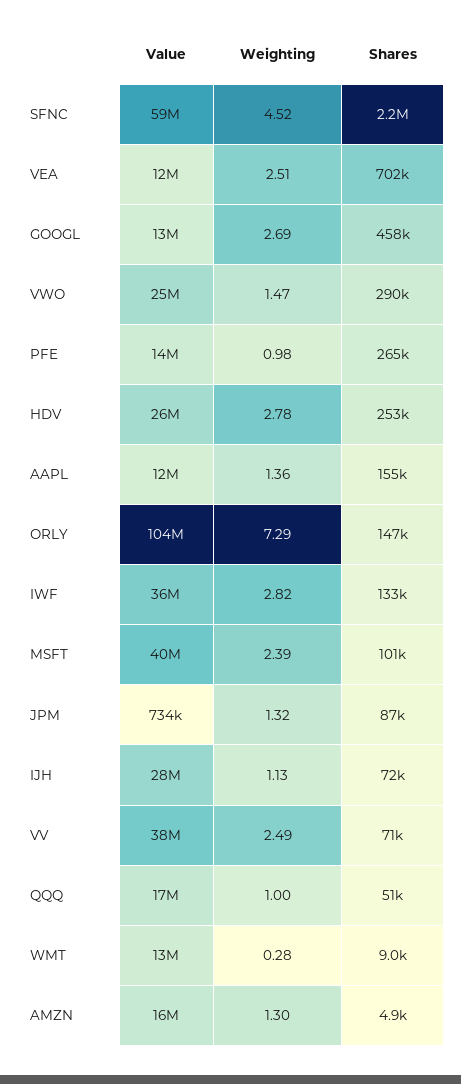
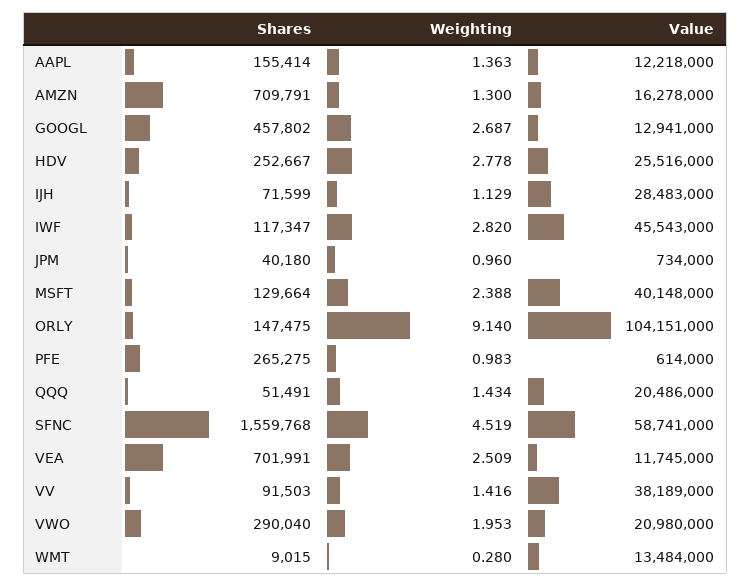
  {
    "Value": {
      "SFNC": 58741000,
      "VEA": 11745000,
      "GOOGL": 12941000,
-     "VWO": 25000000,
+     "VWO": 20980000,
-     "PFE": 14000000,
+     "PFE": 614000,
      "HDV": 25516000,
      "AAPL": 12218000,
      "ORLY": 104151000,
-     "IWF": 36000000,
+     "IWF": 45543000,
      "MSFT": 40148000,
      "JPM": 734000,
      "IJH": 28483000,
      "VV": 38189000,
-     "QQQ": 17000000,
+     "QQQ": 20486000,
      "WMT": 13484000,
      "AMZN": 16278000
    },
    "Weighting": {
      "SFNC": 4.519,
      "VEA": 2.509,
      "GOOGL": 2.687,
-     "VWO": 1.47,
+     "VWO": 1.953,
      "PFE": 0.983,
      "HDV": 2.778,
      "AAPL": 1.363,
-     "ORLY": 7.29,
+     "ORLY": 9.14,
      "IWF": 2.82,
      "MSFT": 2.388,
-     "JPM": 1.32,
+     "JPM": 0.96,
      "IJH": 1.129,
-     "VV": 2.49,
+     "VV": 1.416,
-     "QQQ": 1,
+     "QQQ": 1.434,
      "WMT": 0.28,
      "AMZN": 1.3
    },
    "Shares": {
-     "SFNC": 2200000,
+     "SFNC": 1559768,
      "VEA": 701991,
      "GOOGL": 457802,
      "VWO": 290040,
      "PFE": 265275,
      "HDV": 252667,
      "AAPL": 155414,
      "ORLY": 147475,
-     "IWF": 133000,
+     "IWF": 117347,
-     "MSFT": 101000,
+     "MSFT": 129664,
-     "JPM": 87000,
+     "JPM": 40180,
      "IJH": 71599,
-     "VV": 71000,
+     "VV": 91503,
      "QQQ": 51491,
      "WMT": 9015,
-     "AMZN": 4900
+     "AMZN": 709791
    }
  }

